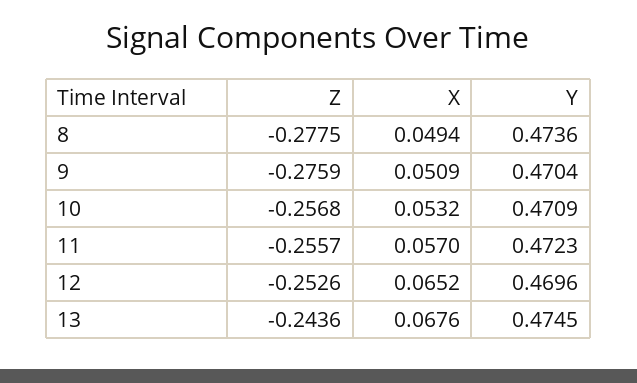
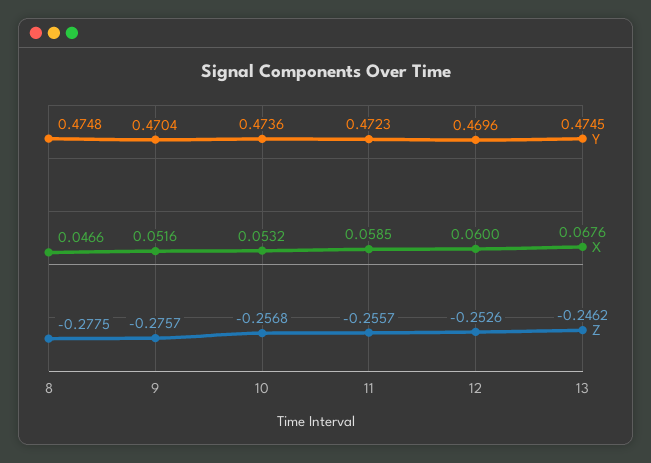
  {
    "Z": {
      "8": -0.2775,
-     "9": -0.2759,
+     "9": -0.2757,
      "10": -0.2568,
      "11": -0.2557,
      "12": -0.2526,
-     "13": -0.2436
+     "13": -0.2462
    },
    "X": {
-     "8": 0.0494,
+     "8": 0.0466,
-     "9": 0.0509,
+     "9": 0.0516,
      "10": 0.0532,
-     "11": 0.057,
+     "11": 0.0585,
-     "12": 0.0652,
+     "12": 0.06,
      "13": 0.0676
    },
    "Y": {
-     "8": 0.4736,
+     "8": 0.4748,
      "9": 0.4704,
-     "10": 0.4709,
+     "10": 0.4736,
      "11": 0.4723,
      "12": 0.4696,
      "13": 0.4745
    }
  }

